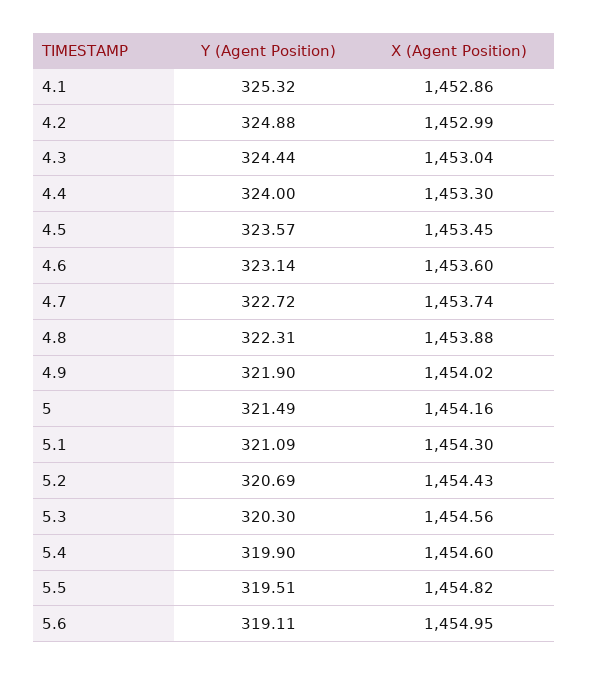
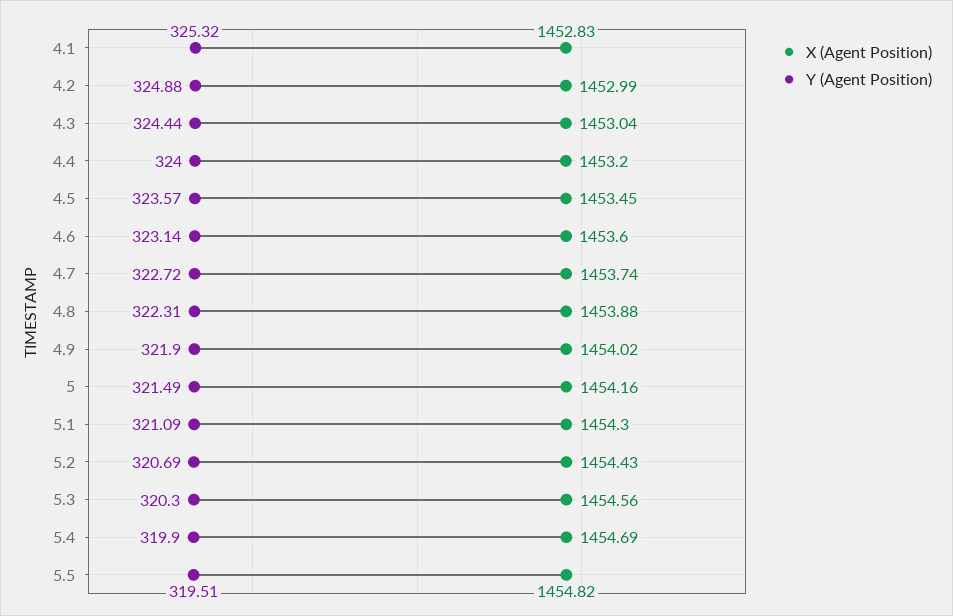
  {
    "Y (Agent Position)": {
      "4.1": 325.32,
      "4.2": 324.88,
      "4.3": 324.44,
      "4.4": 324,
      "4.5": 323.57,
      "4.6": 323.14,
      "4.7": 322.72,
      "4.8": 322.31,
      "4.9": 321.9,
      "5": 321.49,
      "5.1": 321.09,
      "5.2": 320.69,
      "5.3": 320.3,
      "5.4": 319.9,
-     "5.5": 319.51,
+     "5.5": 319.51
-     "5.6": 319.11
    },
    "X (Agent Position)": {
-     "4.1": 1452.86,
+     "4.1": 1452.83,
      "4.2": 1452.99,
      "4.3": 1453.04,
-     "4.4": 1453.3,
+     "4.4": 1453.2,
      "4.5": 1453.45,
      "4.6": 1453.6,
      "4.7": 1453.74,
      "4.8": 1453.88,
      "4.9": 1454.02,
      "5": 1454.16,
      "5.1": 1454.3,
      "5.2": 1454.43,
      "5.3": 1454.56,
-     "5.4": 1454.6,
+     "5.4": 1454.69,
-     "5.5": 1454.82,
+     "5.5": 1454.82
-     "5.6": 1454.95
    }
  }

